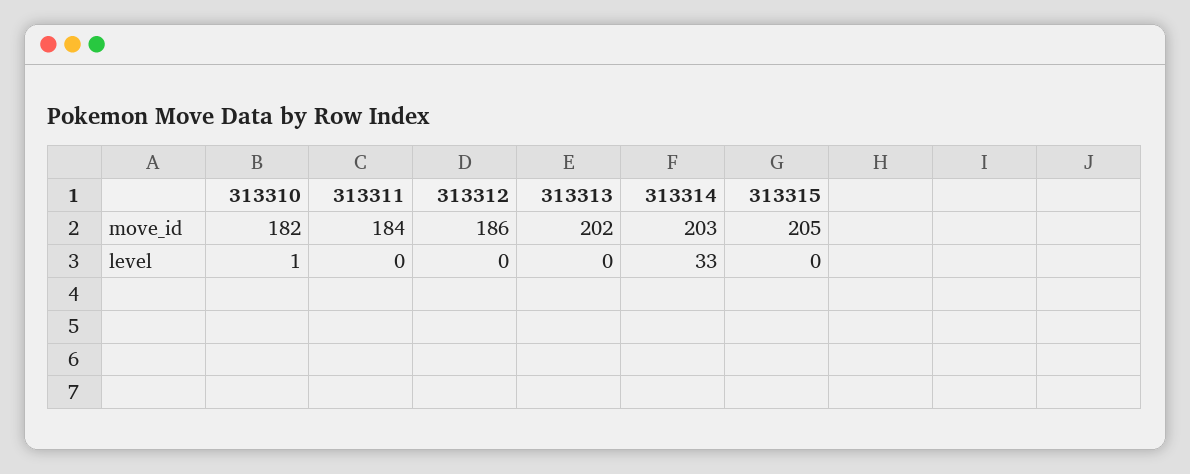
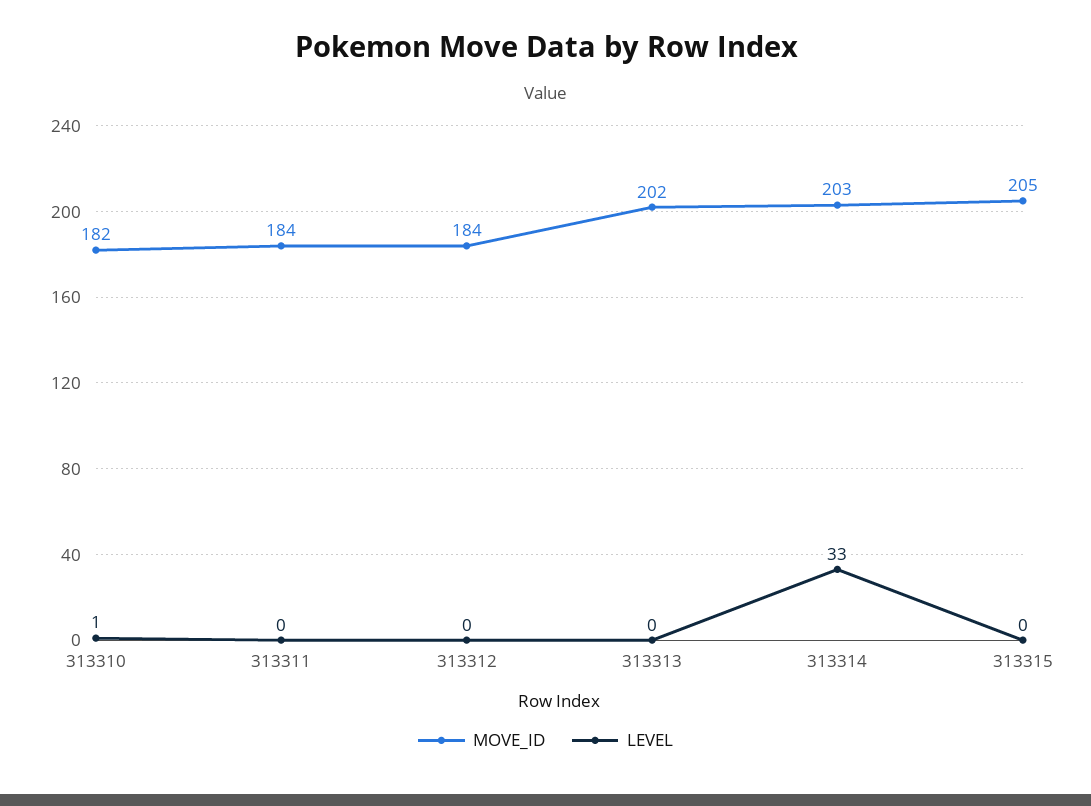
  {
    "move_id": {
      "313310": 182,
      "313311": 184,
-     "313312": 186,
+     "313312": 184,
      "313313": 202,
      "313314": 203,
      "313315": 205
    },
    "level": {
      "313310": 1,
      "313311": 0,
      "313312": 0,
      "313313": 0,
      "313314": 33,
      "313315": 0
    }
  }

